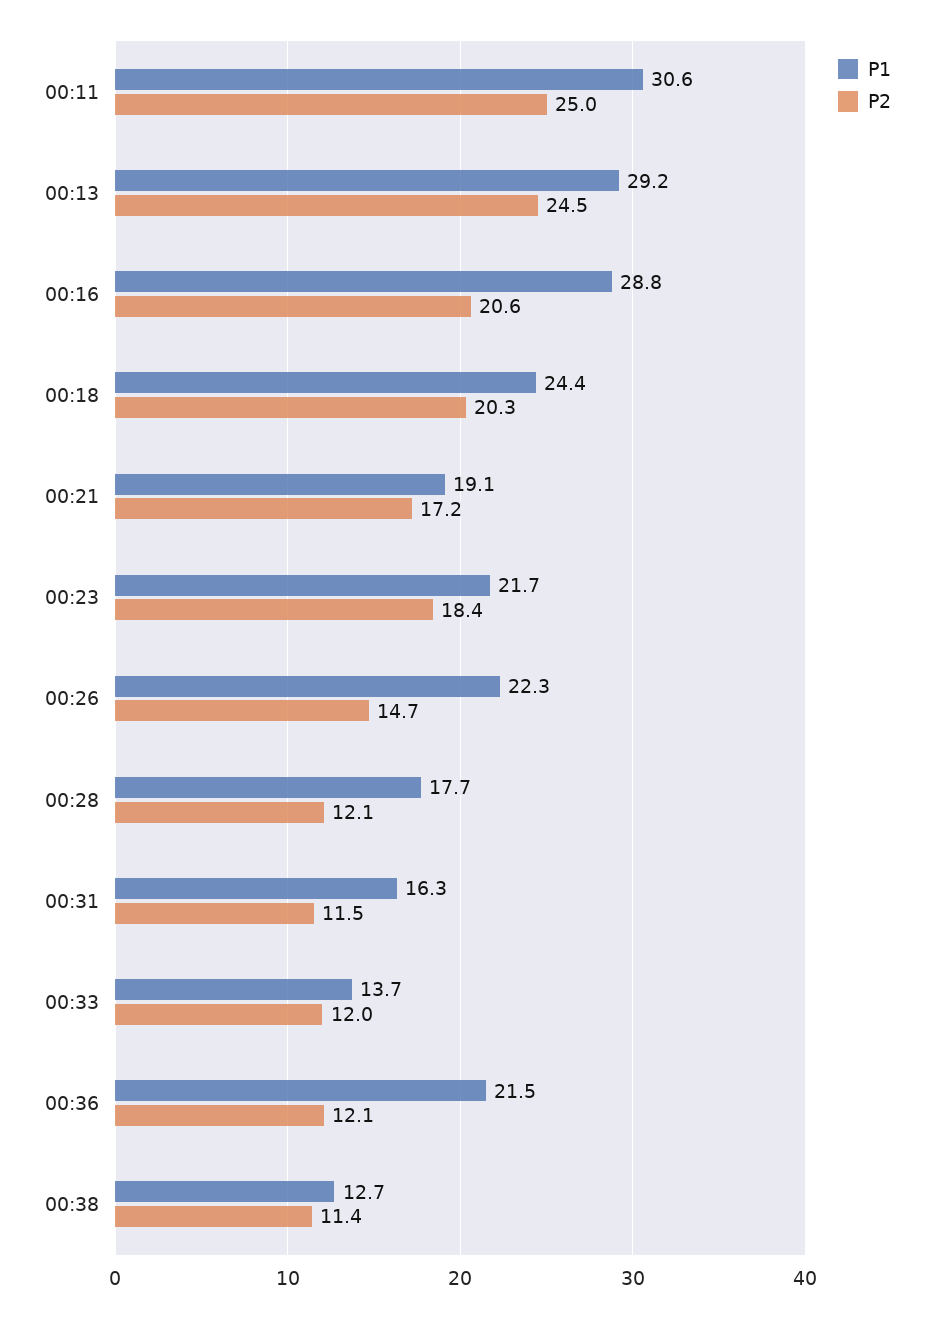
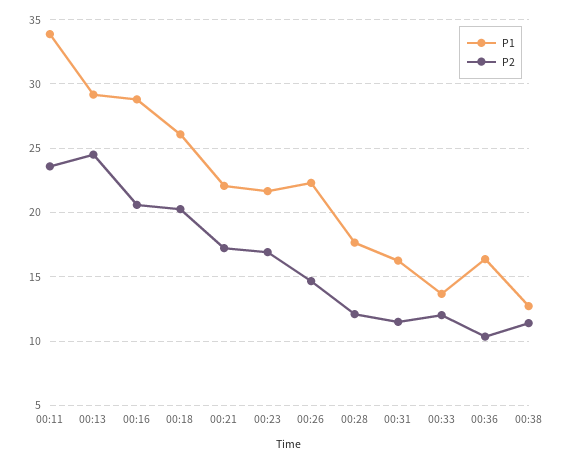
  {
    "P1": {
-     "00:11": 30.6,
+     "00:11": 34,
      "00:13": 29.2,
      "00:16": 28.8,
-     "00:18": 24.4,
+     "00:18": 26,
-     "00:21": 19.1,
+     "00:21": 22,
      "00:23": 21.7,
      "00:26": 22.3,
      "00:28": 17.7,
      "00:31": 16.3,
      "00:33": 13.7,
-     "00:36": 21.5,
+     "00:36": 16.5,
      "00:38": 12.7
    },
    "P2": {
-     "00:11": 25,
+     "00:11": 23.5,
      "00:13": 24.5,
      "00:16": 20.6,
      "00:18": 20.3,
      "00:21": 17.2,
-     "00:23": 18.4,
+     "00:23": 17,
      "00:26": 14.7,
      "00:28": 12.1,
      "00:31": 11.5,
      "00:33": 12,
-     "00:36": 12.1,
+     "00:36": 10.5,
      "00:38": 11.4
    }
  }

